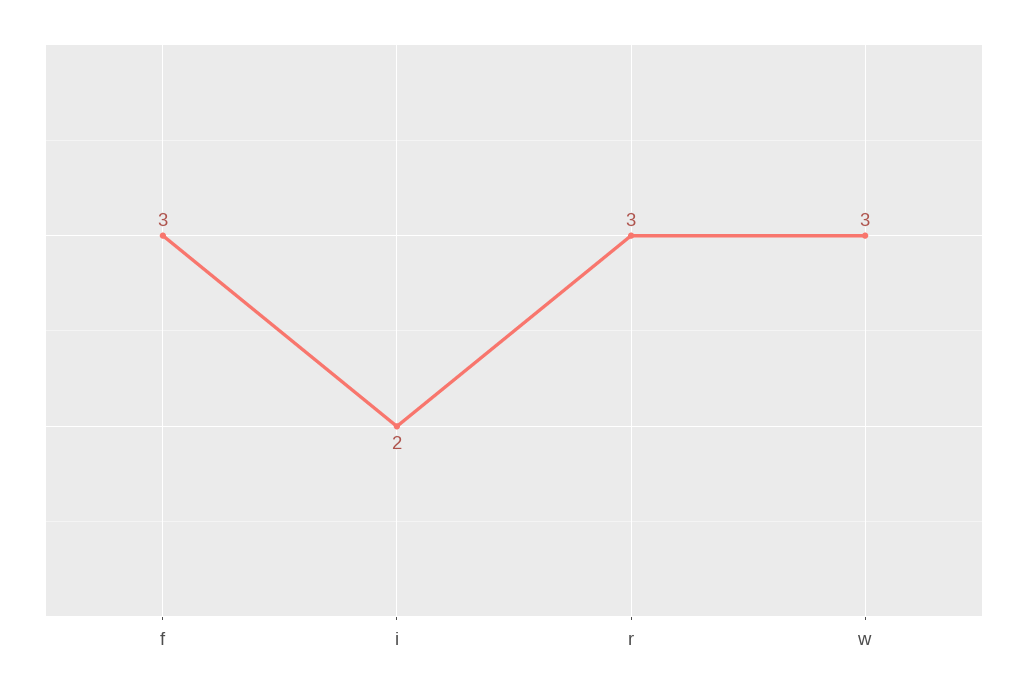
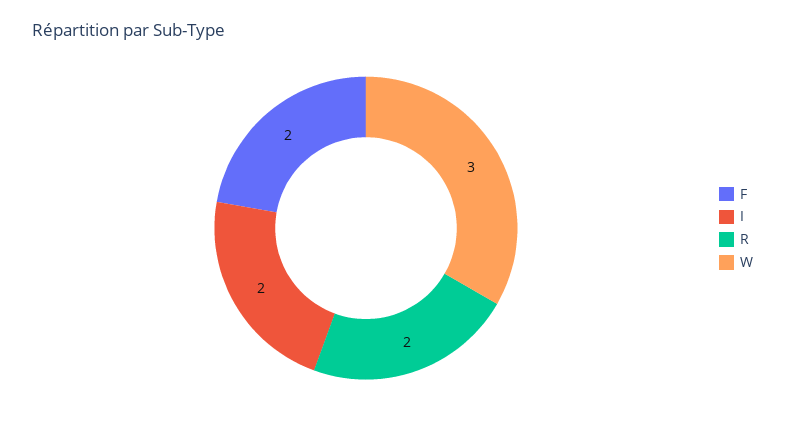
  {
-   "f": 3,
+   "f": 2,
    "i": 2,
-   "r": 3,
+   "r": 2,
    "w": 3
  }

